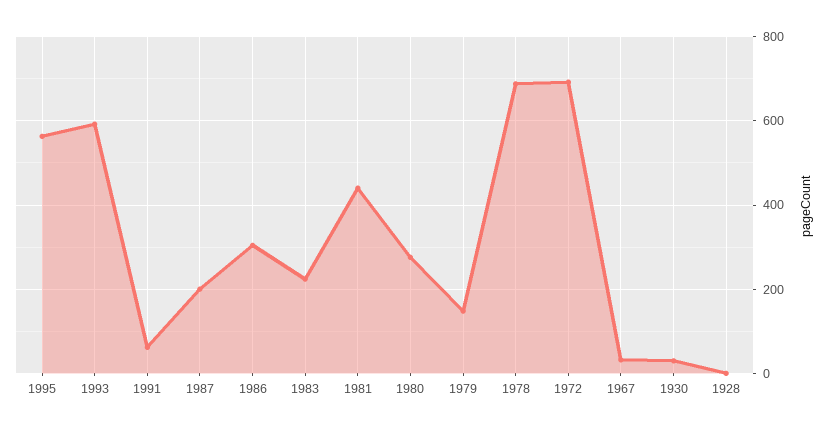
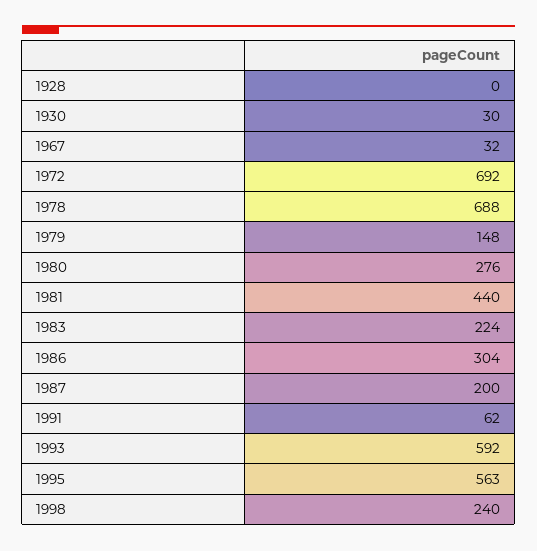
  {
    "1995": 563,
    "1993": 592,
    "1991": 62,
    "1987": 200,
    "1986": 304,
    "1983": 224,
    "1981": 440,
    "1980": 276,
    "1979": 148,
    "1978": 688,
    "1972": 692,
    "1967": 32,
    "1930": 30,
-   "1928": 0
+   "1928": 0,
+   "1998": 240
  }

